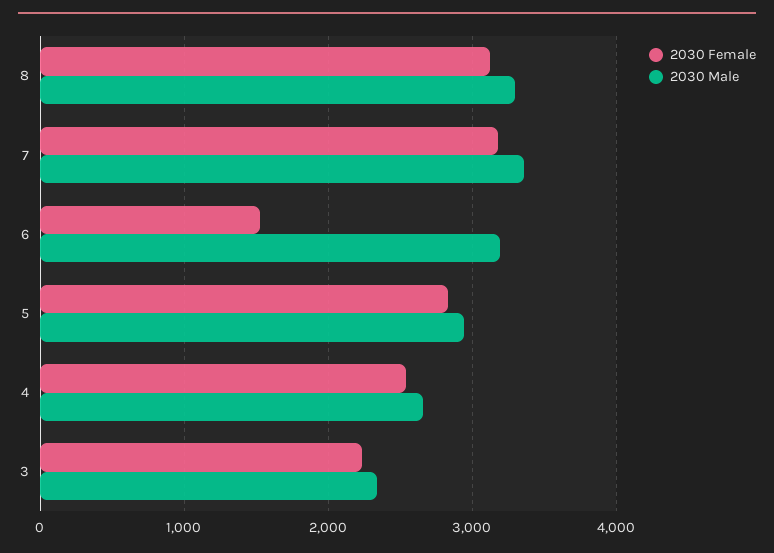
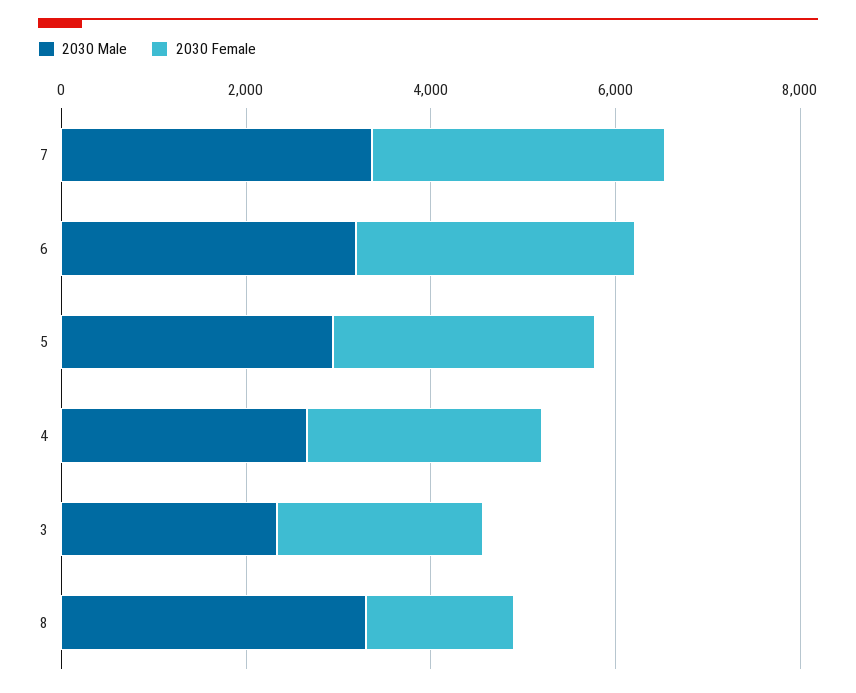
  {
    "2030 Female": {
-     "8": 3100,
+     "8": 1500,
      "7": 3200,
-     "6": 1500,
+     "6": 3000,
      "5": 2800,
      "4": 2500,
      "3": 2200
    },
    "2030 Male": {
      "8": 3300,
      "7": 3400,
      "6": 3200,
      "5": 2900,
      "4": 2700,
      "3": 2300
    }
  }

